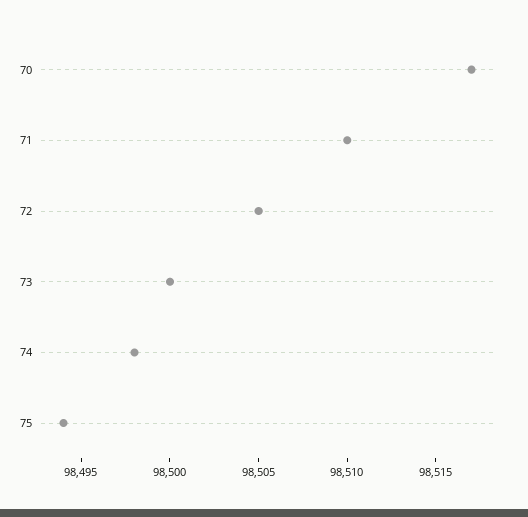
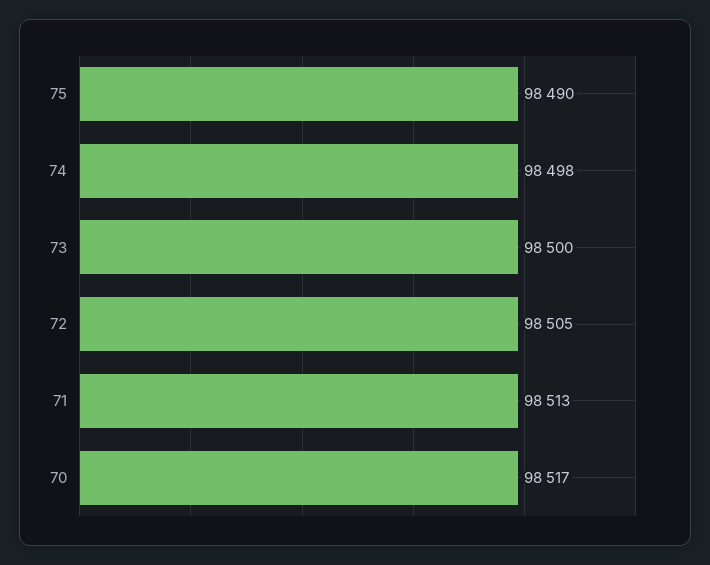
  {
    "70": 98517,
-   "71": 98510,
+   "71": 98513,
    "72": 98505,
    "73": 98500,
    "74": 98498,
-   "75": 98494
+   "75": 98490
  }

